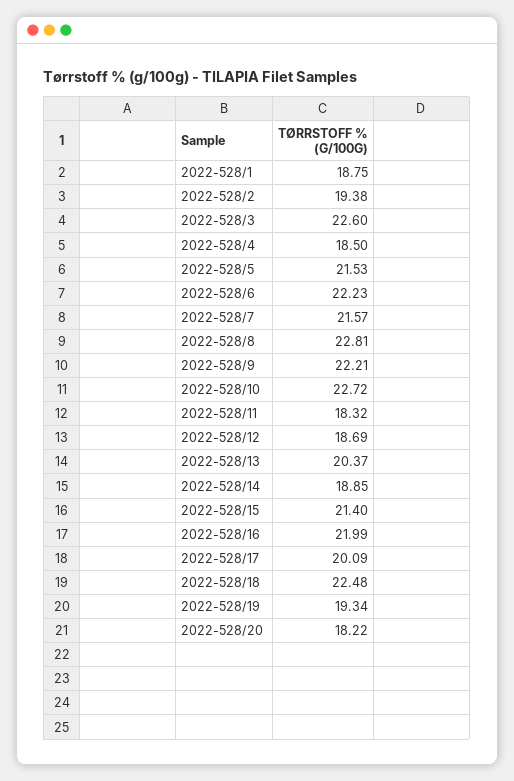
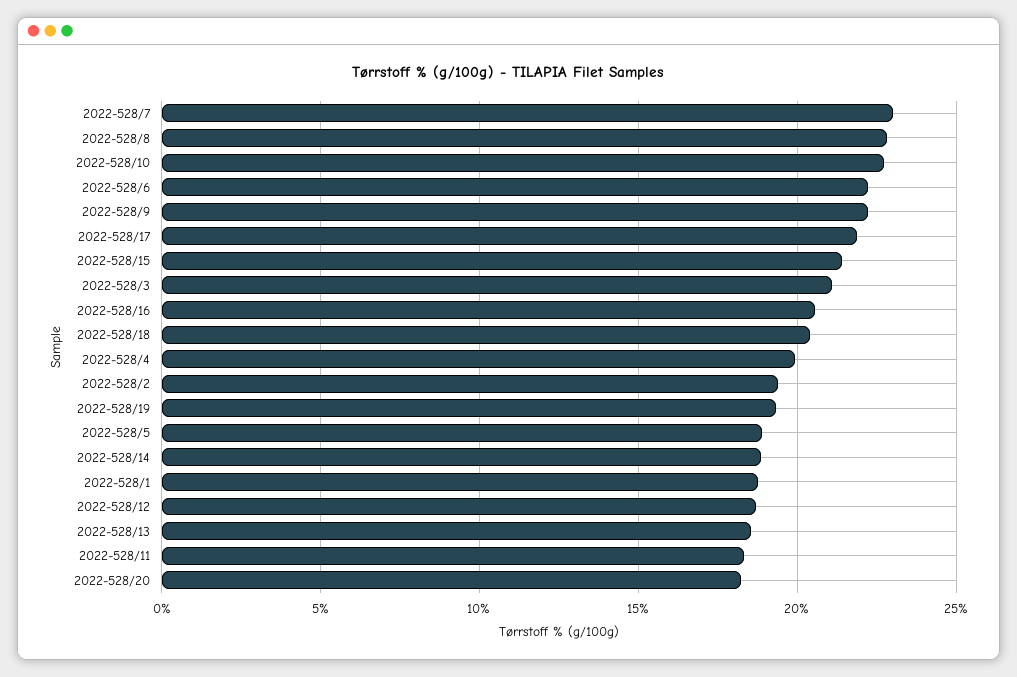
  {
    "2022-528/1": 18.75,
    "2022-528/2": 19.38,
-   "2022-528/3": 22.6,
+   "2022-528/3": 21,
-   "2022-528/4": 18.5,
+   "2022-528/4": 20,
-   "2022-528/5": 21.53,
+   "2022-528/5": 19,
    "2022-528/6": 22.23,
-   "2022-528/7": 21.57,
+   "2022-528/7": 23,
    "2022-528/8": 22.81,
    "2022-528/9": 22.21,
    "2022-528/10": 22.72,
    "2022-528/11": 18.32,
    "2022-528/12": 18.69,
-   "2022-528/13": 20.37,
+   "2022-528/13": 18.5,
    "2022-528/14": 18.85,
    "2022-528/15": 21.4,
-   "2022-528/16": 21.99,
+   "2022-528/16": 20.5,
-   "2022-528/17": 20.09,
+   "2022-528/17": 22,
-   "2022-528/18": 22.48,
+   "2022-528/18": 20.5,
    "2022-528/19": 19.34,
    "2022-528/20": 18.22
  }

